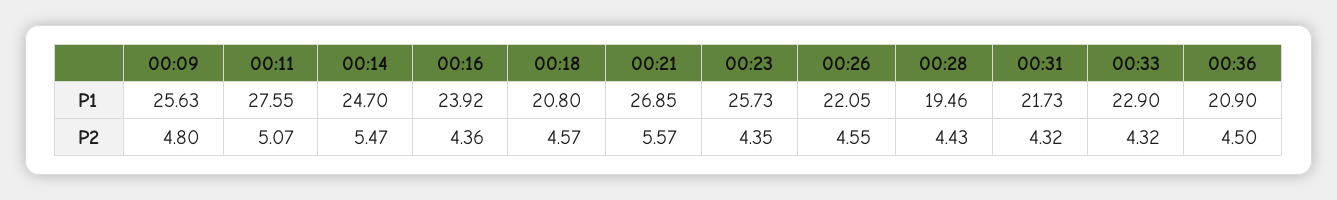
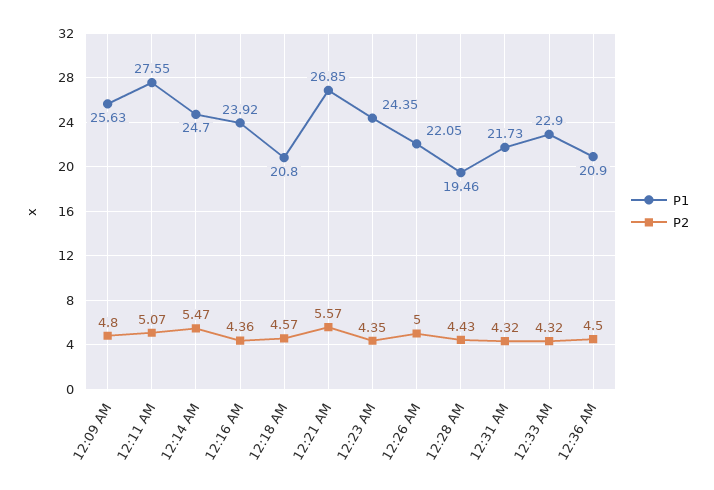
  {
    "P1": {
      "00:09": 25.63,
      "00:11": 27.55,
      "00:14": 24.7,
      "00:16": 23.92,
      "00:18": 20.8,
      "00:21": 26.85,
-     "00:23": 25.73,
+     "00:23": 24.35,
      "00:26": 22.05,
      "00:28": 19.46,
      "00:31": 21.73,
      "00:33": 22.9,
      "00:36": 20.9
    },
    "P2": {
      "00:09": 4.8,
      "00:11": 5.07,
      "00:14": 5.47,
      "00:16": 4.36,
      "00:18": 4.57,
      "00:21": 5.57,
      "00:23": 4.35,
-     "00:26": 4.55,
+     "00:26": 5,
      "00:28": 4.43,
      "00:31": 4.32,
      "00:33": 4.32,
      "00:36": 4.5
    }
  }

